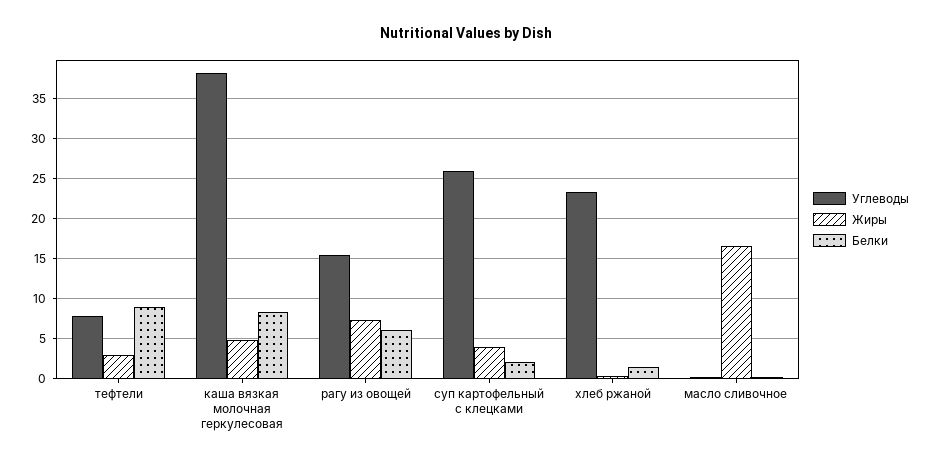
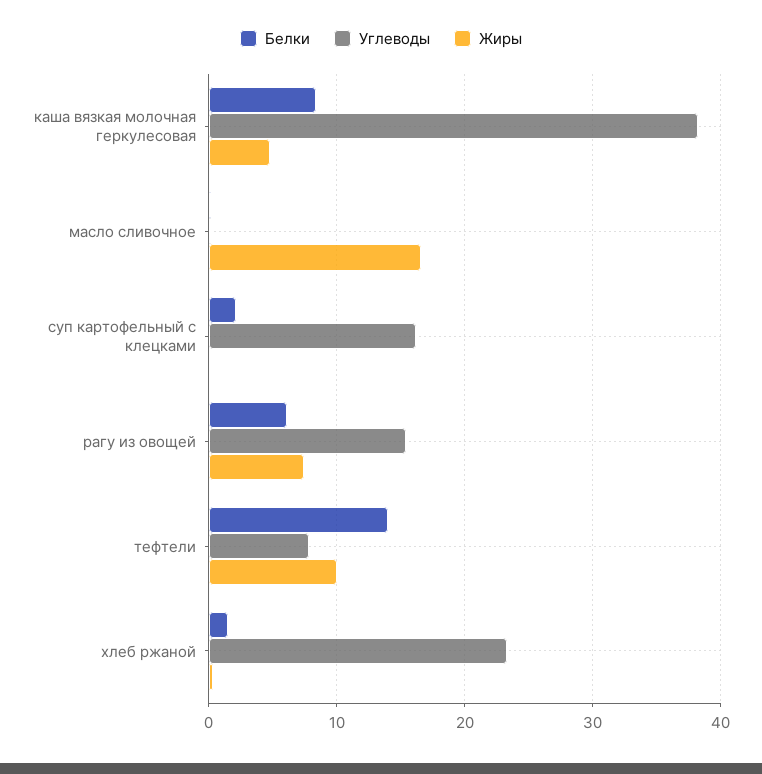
  {
    "Углеводы": {
      "тефтели": 8,
      "каша вязкая молочная геркулесовая": 38,
      "рагу из овощей": 15,
-     "суп картофельный с клецками": 26,
+     "суп картофельный с клецками": 16,
      "хлеб ржаной": 23,
      "масло сливочное": 0
    },
    "Жиры": {
-     "тефтели": 3,
+     "тефтели": 10,
      "каша вязкая молочная геркулесовая": 5,
      "рагу из овощей": 7,
-     "суп картофельный с клецками": 4,
+     "суп картофельный с клецками": 0,
      "хлеб ржаной": 0,
      "масло сливочное": 17
    },
    "Белки": {
-     "тефтели": 9,
+     "тефтели": 14,
      "каша вязкая молочная геркулесовая": 8,
      "рагу из овощей": 6,
      "суп картофельный с клецками": 2,
      "хлеб ржаной": 2,
      "масло сливочное": 0
    }
  }

